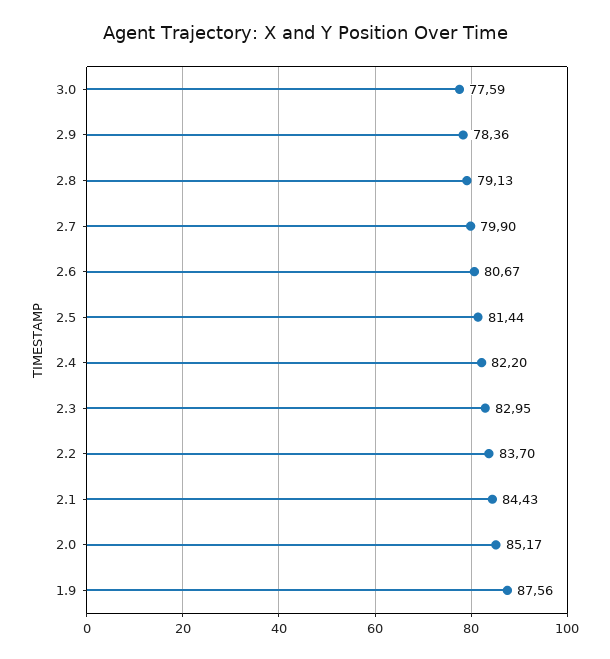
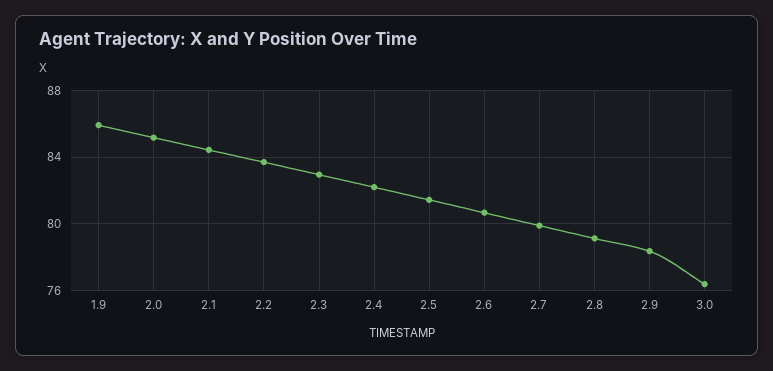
  {
-   "3.0": 77.59,
+   "3.0": 76.5,
    "2.9": 78.36,
    "2.8": 79.13,
    "2.7": 79.9,
    "2.6": 80.67,
    "2.5": 81.44,
    "2.4": 82.2,
    "2.3": 82.95,
    "2.2": 83.7,
    "2.1": 84.43,
    "2.0": 85.17,
-   "1.9": 87.56
+   "1.9": 86
  }

